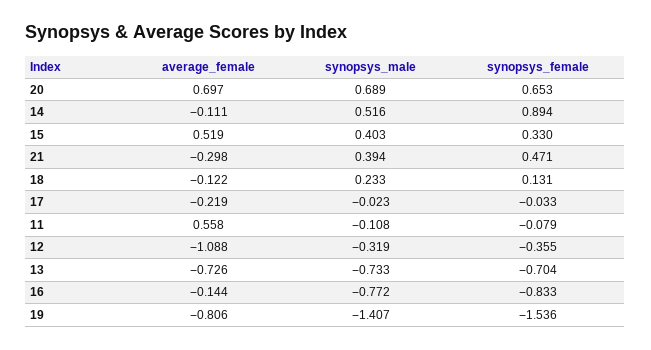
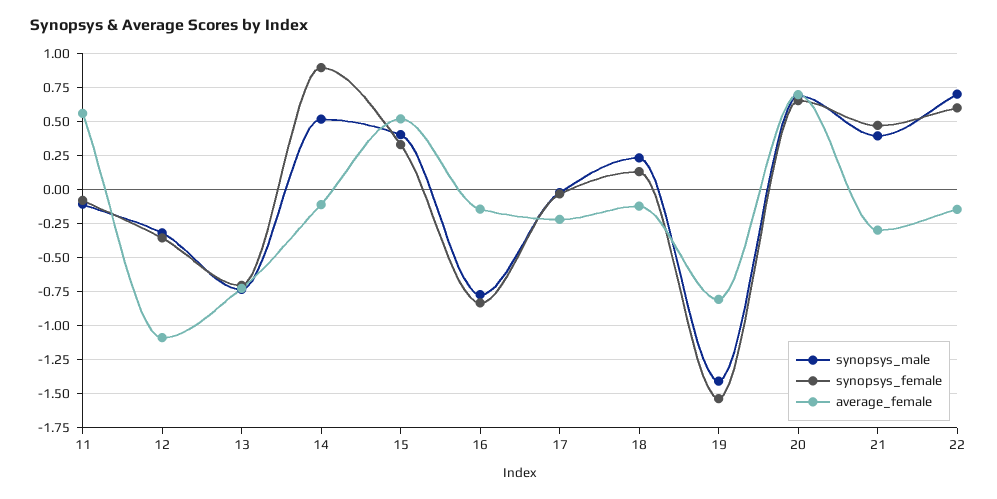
  {
    "average_female": {
      "20": 0.697,
      "14": -0.111,
      "15": 0.519,
      "21": -0.298,
      "18": -0.122,
      "17": -0.219,
      "11": 0.558,
      "12": -1.088,
      "13": -0.726,
      "16": -0.144,
-     "19": -0.806
+     "19": -0.806,
+     "22": -0.15
    },
    "synopsys_male": {
      "20": 0.689,
      "14": 0.516,
      "15": 0.403,
      "21": 0.394,
      "18": 0.233,
      "17": -0.023,
      "11": -0.108,
      "12": -0.319,
      "13": -0.733,
      "16": -0.772,
-     "19": -1.407
+     "19": -1.407,
+     "22": 0.7
    },
    "synopsys_female": {
      "20": 0.653,
      "14": 0.894,
      "15": 0.33,
      "21": 0.471,
      "18": 0.131,
      "17": -0.033,
      "11": -0.079,
      "12": -0.355,
      "13": -0.704,
      "16": -0.833,
-     "19": -1.536
+     "19": -1.536,
+     "22": 0.6
    }
  }

